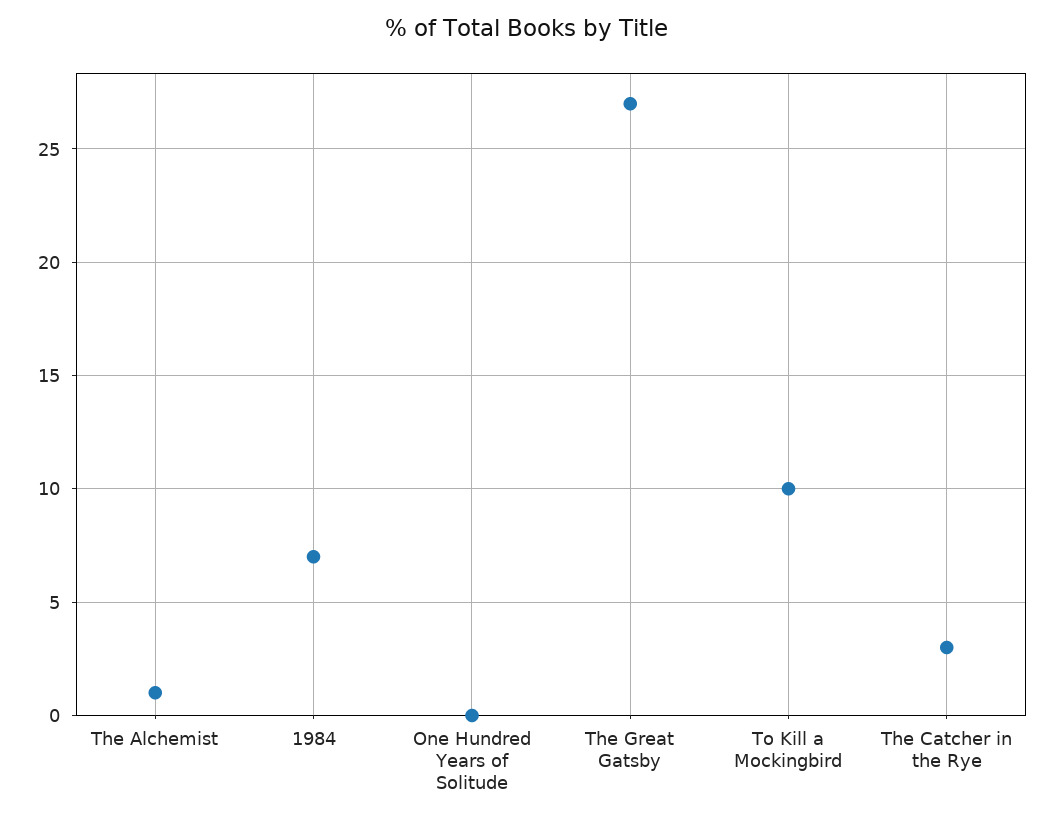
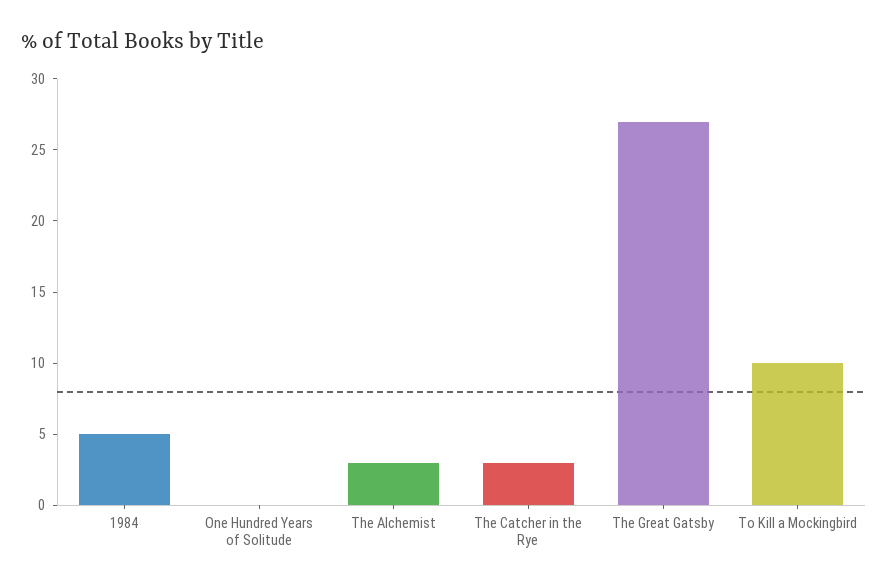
  {
-   "The Alchemist": 1,
+   "The Alchemist": 3,
-   "1984": 7,
+   "1984": 5,
    "One Hundred Years of Solitude": 0,
    "The Great Gatsby": 27,
    "To Kill a Mockingbird": 10,
    "The Catcher in the Rye": 3
  }

